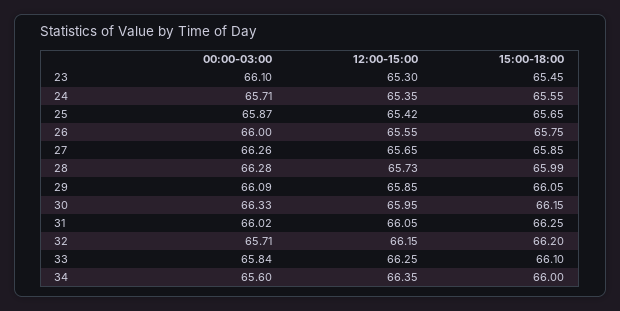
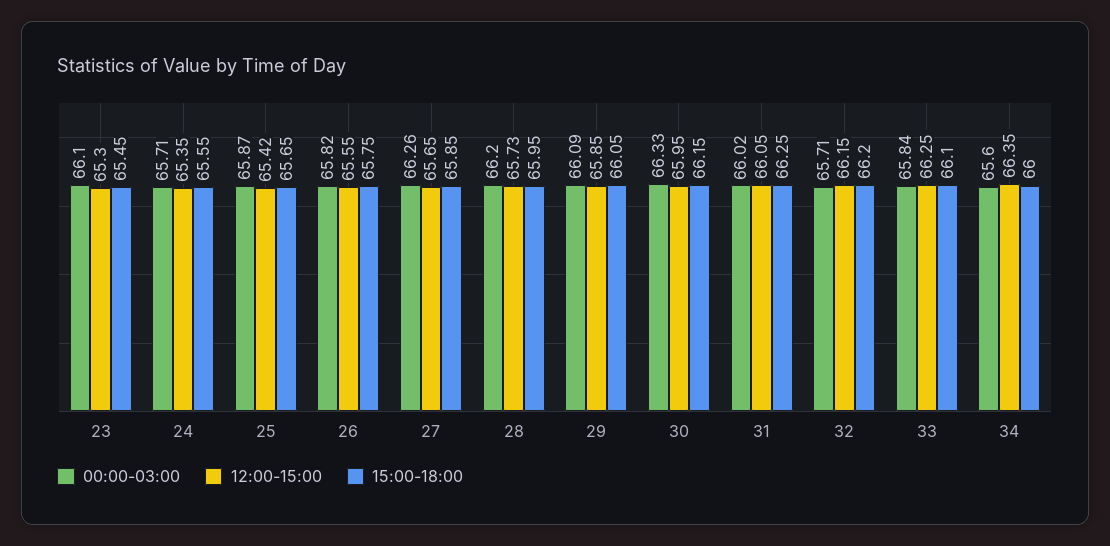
  {
    "00:00-03:00": {
      "23": 66.1,
      "24": 65.71,
      "25": 65.87,
-     "26": 66,
+     "26": 65.82,
      "27": 66.26,
-     "28": 66.28,
+     "28": 66.2,
      "29": 66.09,
      "30": 66.33,
      "31": 66.02,
      "32": 65.71,
      "33": 65.84,
      "34": 65.6
    },
    "12:00-15:00": {
      "23": 65.3,
      "24": 65.35,
      "25": 65.42,
      "26": 65.55,
      "27": 65.65,
      "28": 65.73,
      "29": 65.85,
      "30": 65.95,
      "31": 66.05,
      "32": 66.15,
      "33": 66.25,
      "34": 66.35
    },
    "15:00-18:00": {
      "23": 65.45,
      "24": 65.55,
      "25": 65.65,
      "26": 65.75,
      "27": 65.85,
-     "28": 65.99,
+     "28": 65.95,
      "29": 66.05,
      "30": 66.15,
      "31": 66.25,
      "32": 66.2,
      "33": 66.1,
      "34": 66
    }
  }

